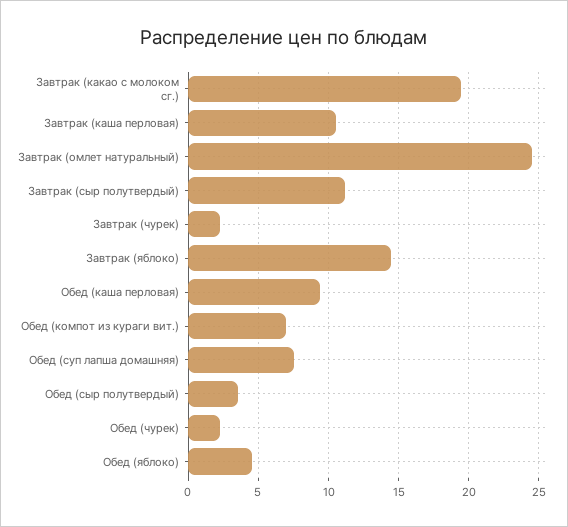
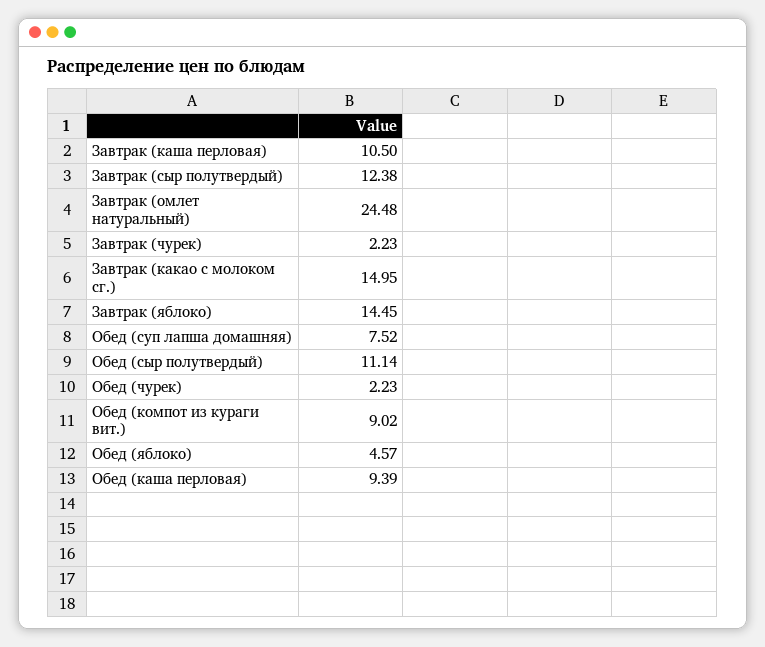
  {
-   "Завтрак (какао с молоком сг.)": 19.5,
+   "Завтрак (какао с молоком сг.)": 14.95,
    "Завтрак (каша перловая)": 10.5,
    "Завтрак (омлет натуральный)": 24.48,
-   "Завтрак (сыр полутвердый)": 11,
+   "Завтрак (сыр полутвердый)": 12.38,
    "Завтрак (чурек)": 2.23,
    "Завтрак (яблоко)": 14.45,
    "Обед (каша перловая)": 9.39,
-   "Обед (компот из кураги вит.)": 7,
+   "Обед (компот из кураги вит.)": 9.02,
    "Обед (суп лапша домашняя)": 7.52,
-   "Обед (сыр полутвердый)": 3.5,
+   "Обед (сыр полутвердый)": 11.14,
    "Обед (чурек)": 2.23,
    "Обед (яблоко)": 4.57
  }

